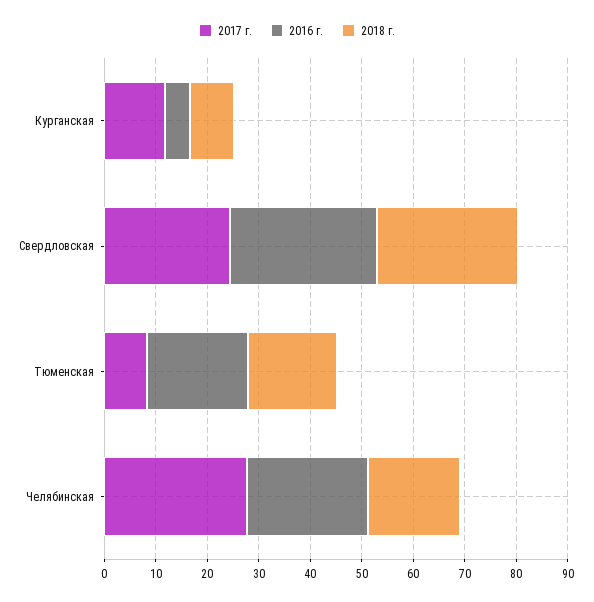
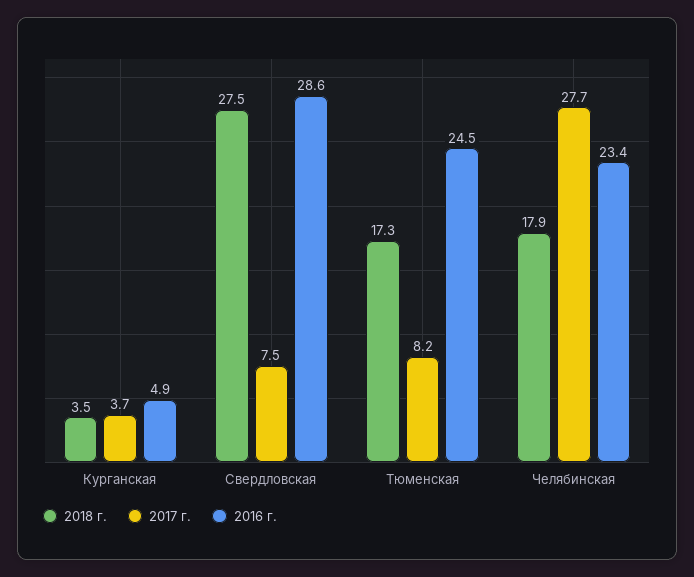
  {
    "2017 г.": {
-     "Курганская": 12,
+     "Курганская": 3.7,
-     "Свердловская": 24,
+     "Свердловская": 7.5,
      "Тюменская": 8.2,
      "Челябинская": 27.7
    },
    "2016 г.": {
      "Курганская": 4.9,
      "Свердловская": 28.6,
-     "Тюменская": 20,
+     "Тюменская": 24.5,
      "Челябинская": 23.4
    },
    "2018 г.": {
-     "Курганская": 8,
+     "Курганская": 3.5,
      "Свердловская": 27.5,
      "Тюменская": 17.3,
      "Челябинская": 17.9
    }
  }

